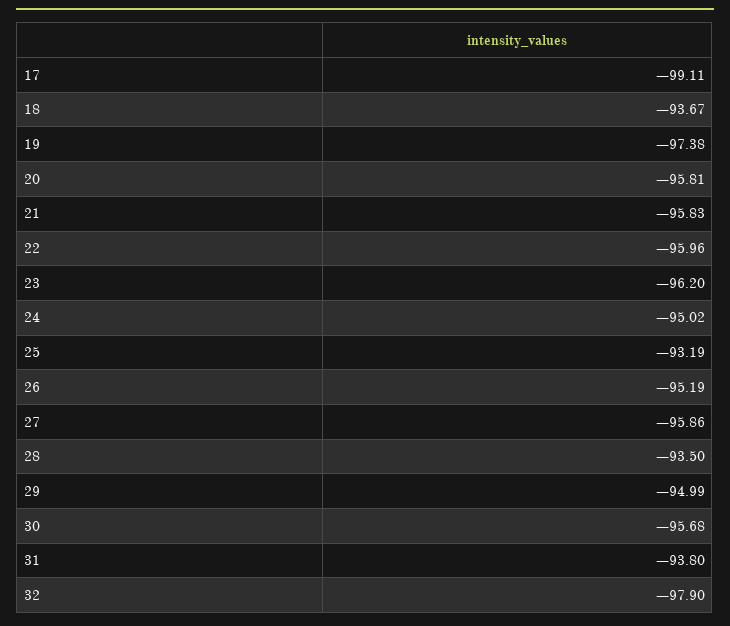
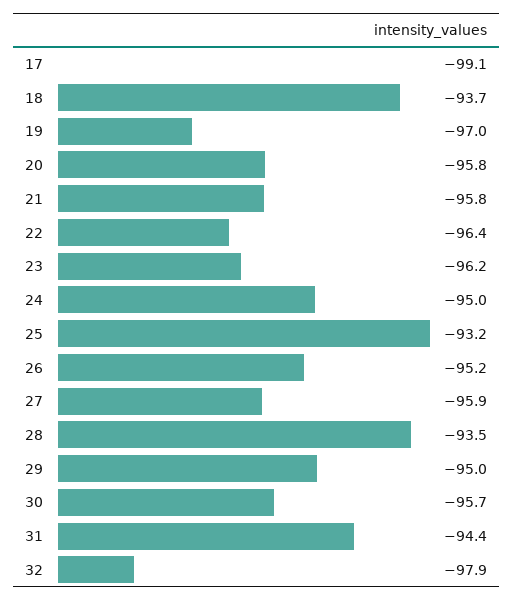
  {
    "17": -99.11,
    "18": -93.67,
-   "19": -97.38,
+   "19": -97,
    "20": -95.81,
    "21": -95.83,
-   "22": -95.96,
+   "22": -96.4,
    "23": -96.2,
    "24": -95.02,
    "25": -93.19,
    "26": -95.19,
    "27": -95.86,
    "28": -93.5,
    "29": -94.99,
    "30": -95.68,
-   "31": -93.8,
+   "31": -94.4,
    "32": -97.9
  }

